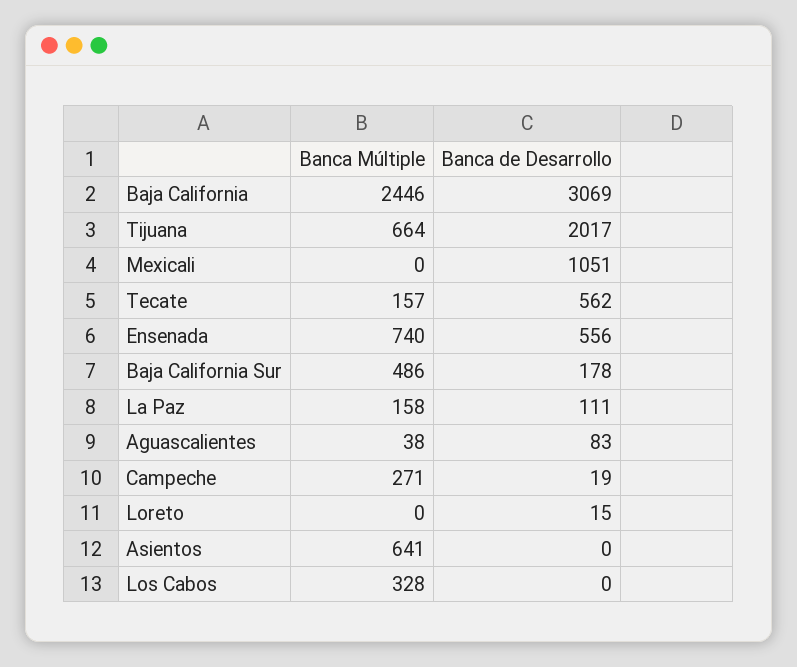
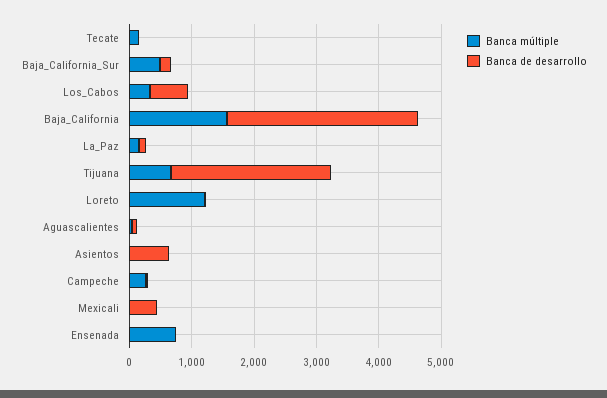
  {
    "Banca Múltiple": {
-     "Baja California": 2446,
+     "Baja California": 1600,
      "Tijuana": 664,
      "Mexicali": 0,
      "Tecate": 157,
      "Ensenada": 740,
      "Baja California Sur": 486,
      "La Paz": 158,
      "Aguascalientes": 38,
      "Campeche": 271,
-     "Loreto": 0,
+     "Loreto": 1200,
-     "Asientos": 641,
+     "Asientos": 0,
      "Los Cabos": 328
    },
    "Banca de Desarrollo": {
      "Baja California": 3069,
-     "Tijuana": 2017,
+     "Tijuana": 2600,
-     "Mexicali": 1051,
+     "Mexicali": 400,
-     "Tecate": 562,
+     "Tecate": 0,
-     "Ensenada": 556,
+     "Ensenada": 0,
      "Baja California Sur": 178,
      "La Paz": 111,
      "Aguascalientes": 83,
      "Campeche": 19,
      "Loreto": 15,
-     "Asientos": 0,
+     "Asientos": 600,
-     "Los Cabos": 0
+     "Los Cabos": 600
    }
  }

